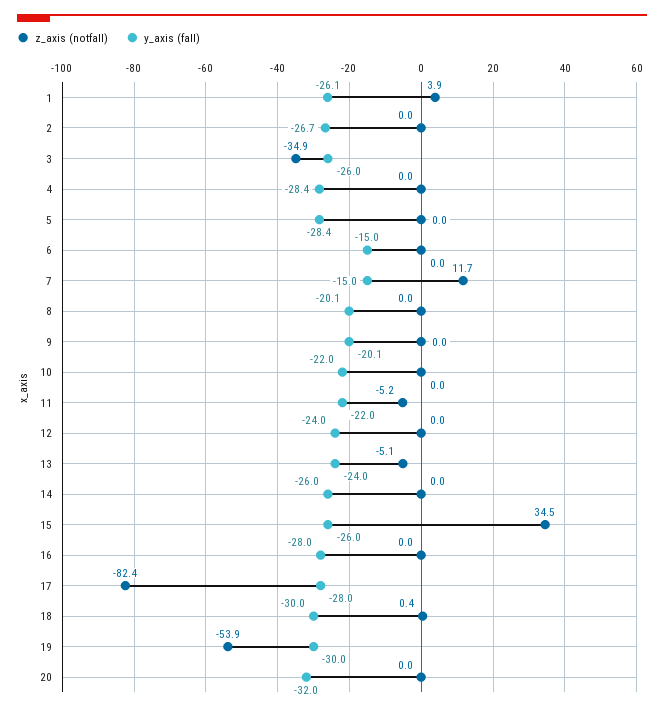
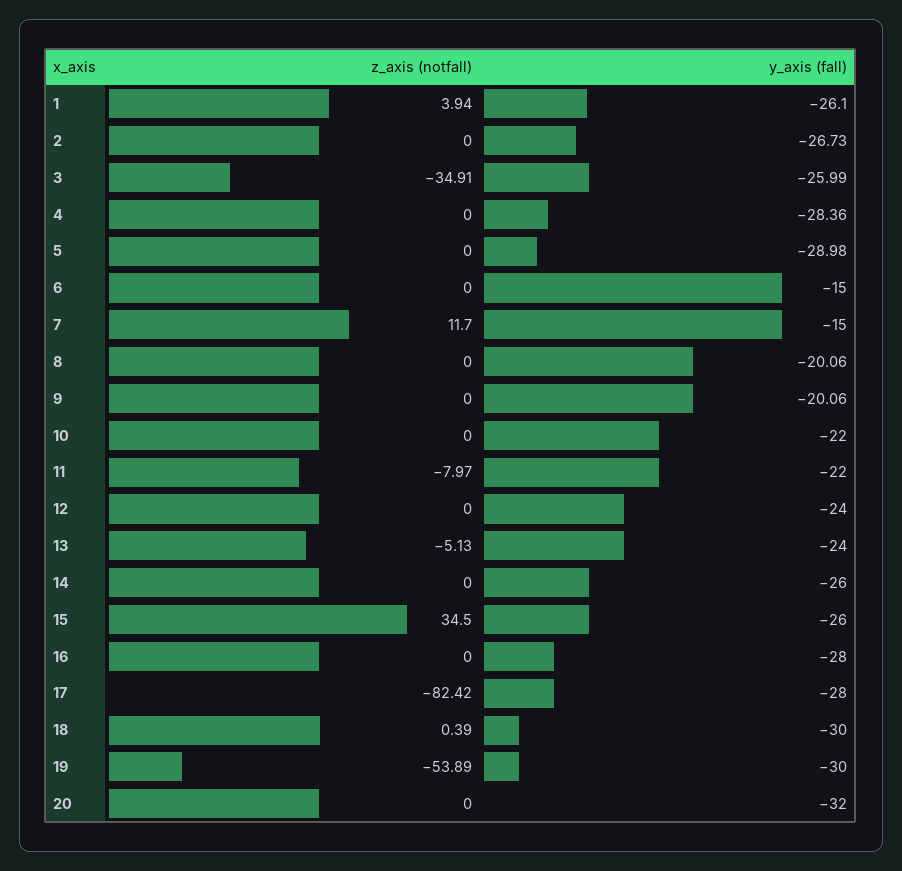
  {
    "z_axis (notfall)": {
      "1": 3.94,
      "2": 0,
      "3": -34.91,
      "4": 0,
      "5": 0,
      "6": 0,
      "7": 11.7,
      "8": 0,
      "9": 0,
      "10": 0,
-     "11": -5.2,
+     "11": -7.97,
      "12": 0,
      "13": -5.13,
      "14": 0,
      "15": 34.5,
      "16": 0,
      "17": -82.42,
      "18": 0.39,
      "19": -53.89,
      "20": 0
    },
    "y_axis (fall)": {
      "1": -26.1,
      "2": -26.73,
      "3": -25.99,
      "4": -28.36,
-     "5": -28.4,
+     "5": -28.98,
      "6": -15,
      "7": -15,
      "8": -20.06,
      "9": -20.06,
      "10": -22,
      "11": -22,
      "12": -24,
      "13": -24,
      "14": -26,
      "15": -26,
      "16": -28,
      "17": -28,
      "18": -30,
      "19": -30,
      "20": -32
    }
  }

